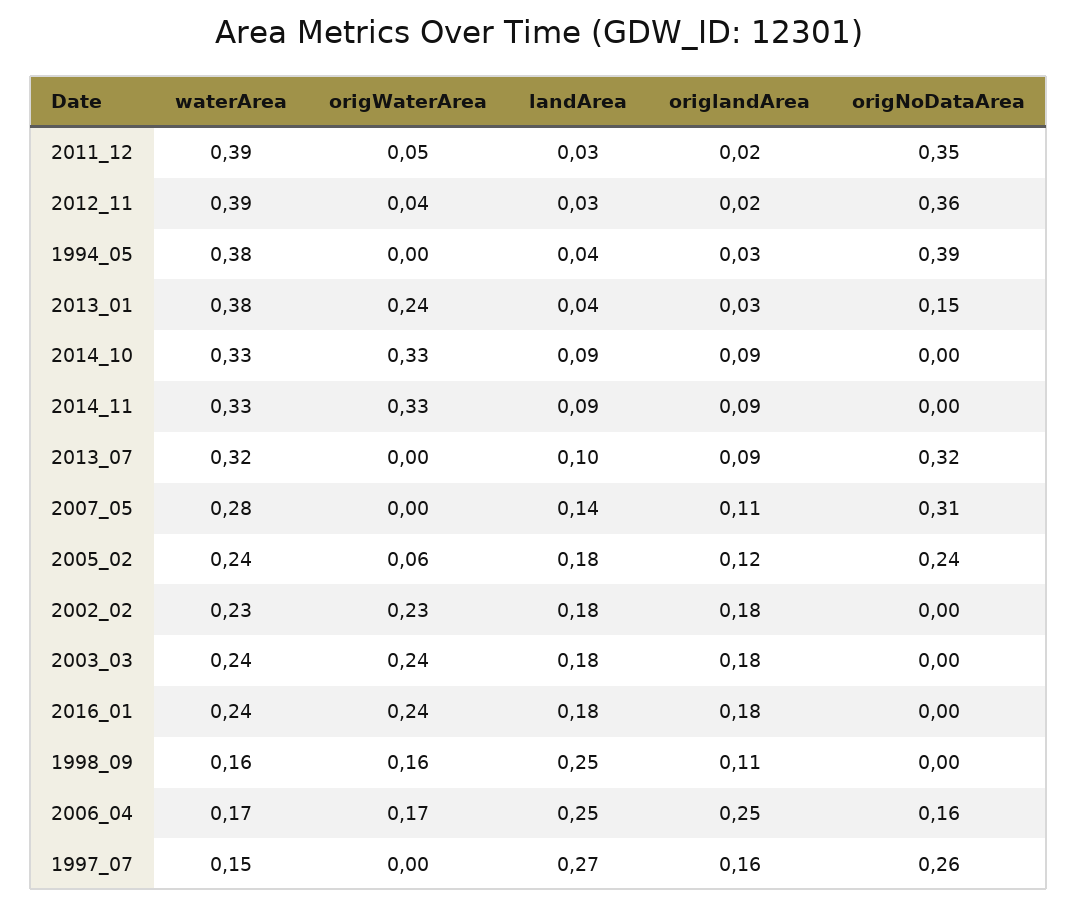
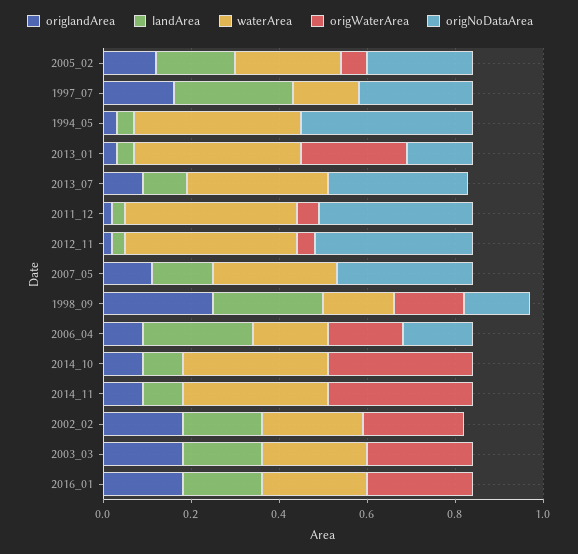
  {
    "waterArea": {
      "2011_12": 0.39,
      "2012_11": 0.39,
      "1994_05": 0.38,
      "2013_01": 0.38,
      "2014_10": 0.33,
      "2014_11": 0.33,
      "2013_07": 0.32,
      "2007_05": 0.28,
      "2005_02": 0.24,
      "2002_02": 0.23,
      "2003_03": 0.24,
      "2016_01": 0.24,
      "1998_09": 0.16,
      "2006_04": 0.17,
      "1997_07": 0.15
    },
    "origWaterArea": {
      "2011_12": 0.05,
      "2012_11": 0.04,
      "1994_05": 0,
      "2013_01": 0.24,
      "2014_10": 0.33,
      "2014_11": 0.33,
      "2013_07": 0,
      "2007_05": 0,
      "2005_02": 0.06,
      "2002_02": 0.23,
      "2003_03": 0.24,
      "2016_01": 0.24,
      "1998_09": 0.16,
      "2006_04": 0.17,
      "1997_07": 0
    },
    "landArea": {
      "2011_12": 0.03,
      "2012_11": 0.03,
      "1994_05": 0.04,
      "2013_01": 0.04,
      "2014_10": 0.09,
      "2014_11": 0.09,
      "2013_07": 0.1,
      "2007_05": 0.14,
      "2005_02": 0.18,
      "2002_02": 0.18,
      "2003_03": 0.18,
      "2016_01": 0.18,
      "1998_09": 0.25,
      "2006_04": 0.25,
      "1997_07": 0.27
    },
    "origlandArea": {
      "2011_12": 0.02,
      "2012_11": 0.02,
      "1994_05": 0.03,
      "2013_01": 0.03,
      "2014_10": 0.09,
      "2014_11": 0.09,
      "2013_07": 0.09,
      "2007_05": 0.11,
      "2005_02": 0.12,
      "2002_02": 0.18,
      "2003_03": 0.18,
      "2016_01": 0.18,
-     "1998_09": 0.11,
+     "1998_09": 0.25,
-     "2006_04": 0.25,
+     "2006_04": 0.1,
      "1997_07": 0.16
    },
    "origNoDataArea": {
      "2011_12": 0.35,
      "2012_11": 0.36,
      "1994_05": 0.39,
      "2013_01": 0.15,
      "2014_10": 0,
      "2014_11": 0,
      "2013_07": 0.32,
      "2007_05": 0.31,
      "2005_02": 0.24,
      "2002_02": 0,
      "2003_03": 0,
      "2016_01": 0,
-     "1998_09": 0,
+     "1998_09": 0.15,
      "2006_04": 0.16,
      "1997_07": 0.26
    }
  }

